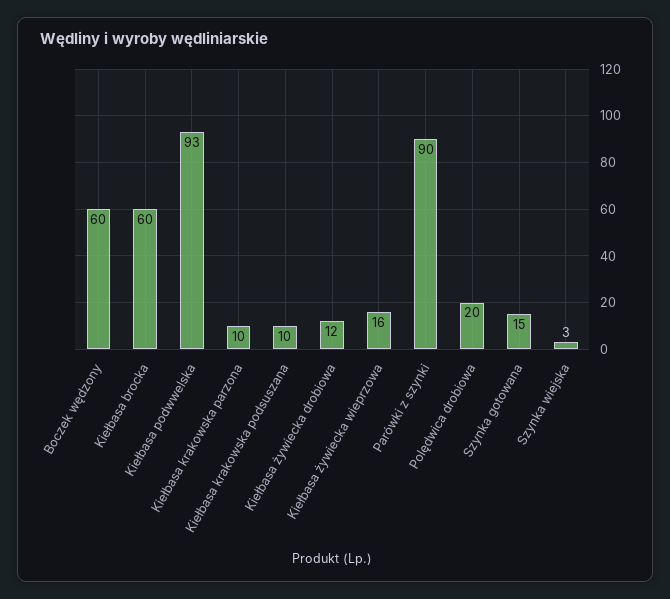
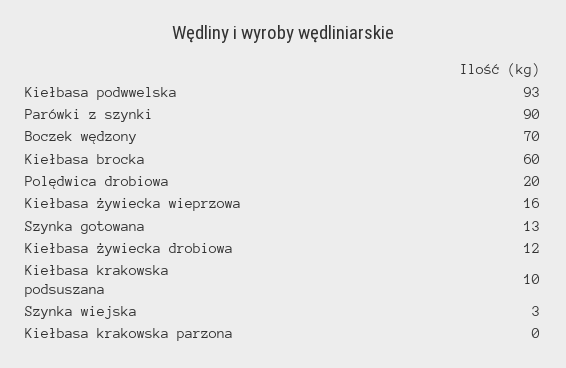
  {
-   "Boczek wędzony": 60,
+   "Boczek wędzony": 70,
    "Kiełbasa brocka": 60,
    "Kiełbasa podwwelska": 93,
-   "Kiełbasa krakowska parzona": 10,
+   "Kiełbasa krakowska parzona": 0,
    "Kiełbasa krakowska podsuszana": 10,
    "Kiełbasa żywiecka drobiowa": 12,
    "Kiełbasa żywiecka wieprzowa": 16,
    "Parówki z szynki": 90,
    "Polędwica drobiowa": 20,
-   "Szynka gotowana": 15,
+   "Szynka gotowana": 13,
    "Szynka wiejska": 3
  }

